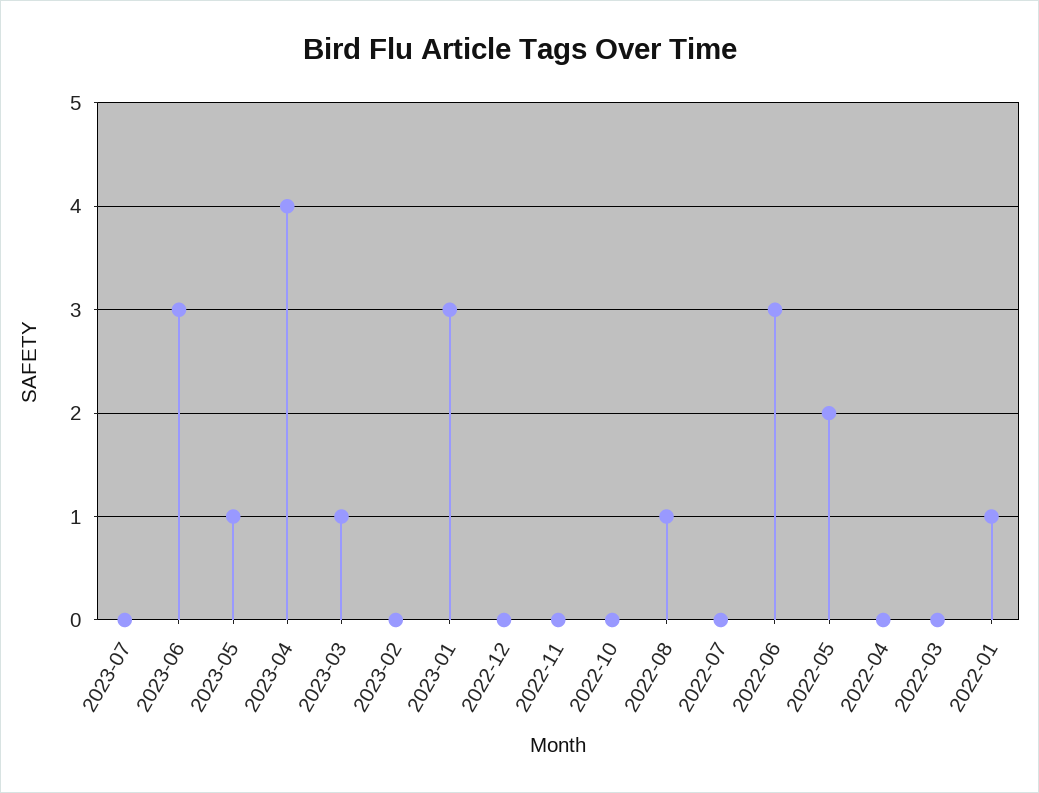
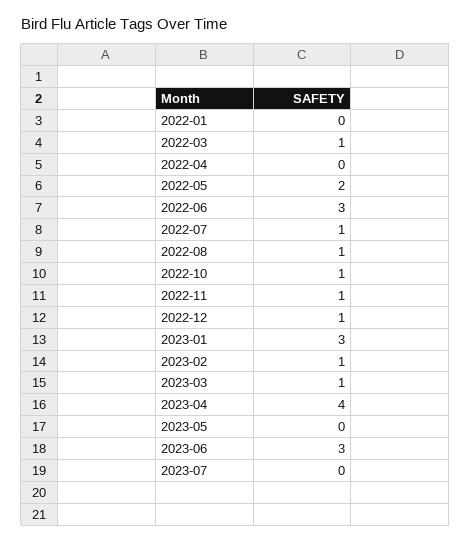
  {
    "2023-07": 0,
    "2023-06": 3,
-   "2023-05": 1,
+   "2023-05": 0,
    "2023-04": 4,
    "2023-03": 1,
-   "2023-02": 0,
+   "2023-02": 1,
    "2023-01": 3,
-   "2022-12": 0,
+   "2022-12": 1,
-   "2022-11": 0,
+   "2022-11": 1,
-   "2022-10": 0,
+   "2022-10": 1,
    "2022-08": 1,
-   "2022-07": 0,
+   "2022-07": 1,
    "2022-06": 3,
    "2022-05": 2,
    "2022-04": 0,
-   "2022-03": 0,
+   "2022-03": 1,
-   "2022-01": 1
+   "2022-01": 0
  }

